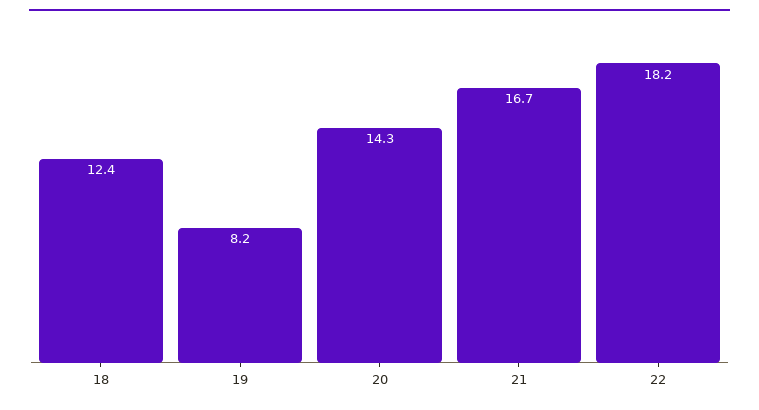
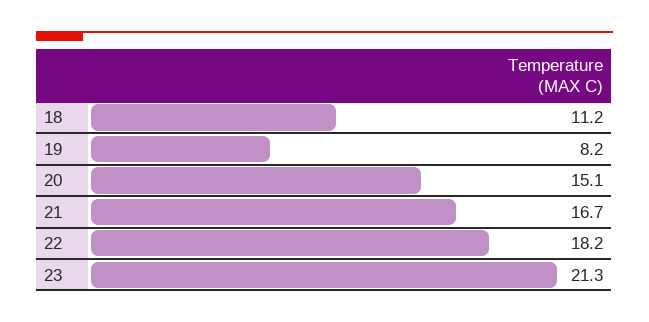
  {
-   "18": 12.4,
+   "18": 11.2,
    "19": 8.2,
-   "20": 14.3,
+   "20": 15.1,
    "21": 16.7,
-   "22": 18.2
+   "22": 18.2,
+   "23": 21.3
  }

